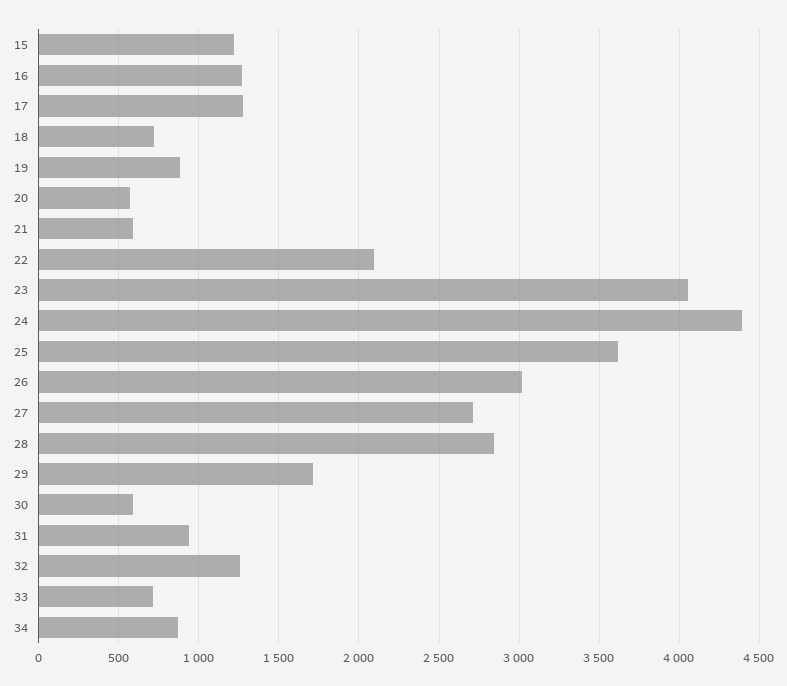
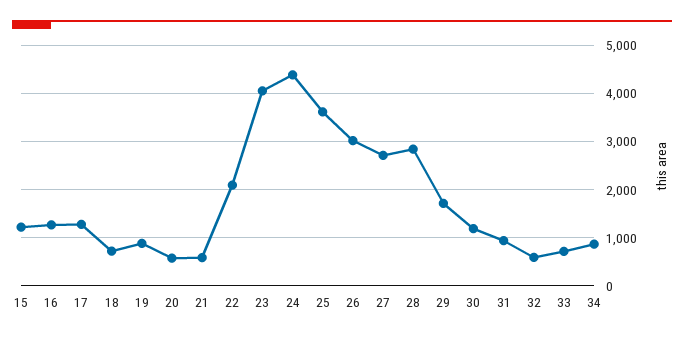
  {
    "15": 1200,
    "16": 1250,
    "17": 1300,
    "18": 700,
    "19": 900,
    "20": 550,
    "21": 600,
    "22": 2100,
    "23": 4050,
    "24": 4400,
    "25": 3600,
    "26": 3000,
    "27": 2700,
    "28": 2850,
    "29": 1700,
-   "30": 600,
+   "30": 1200,
    "31": 950,
-   "32": 1250,
+   "32": 600,
    "33": 700,
    "34": 850
  }

